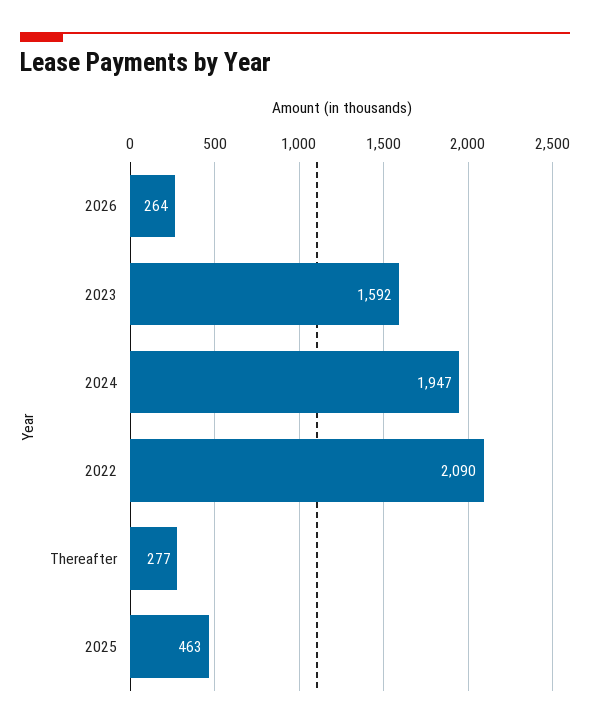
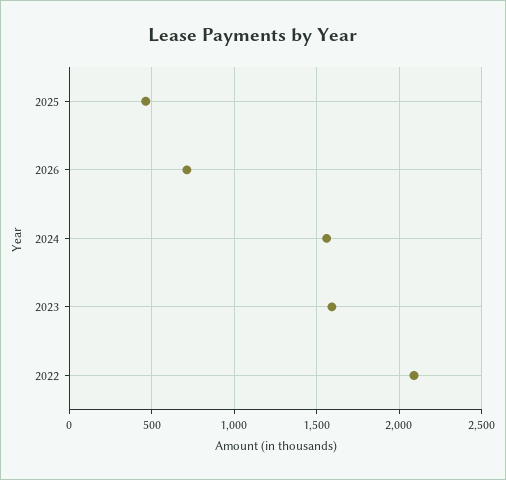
  {
-   "2026": 264,
+   "2026": 700,
    "2023": 1592,
-   "2024": 1947,
+   "2024": 1550,
    "2022": 2090,
-   "Thereafter": 277,
    "2025": 463
  }

